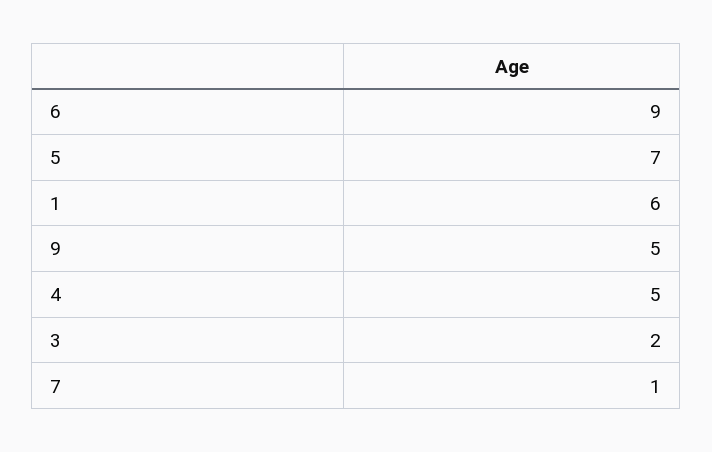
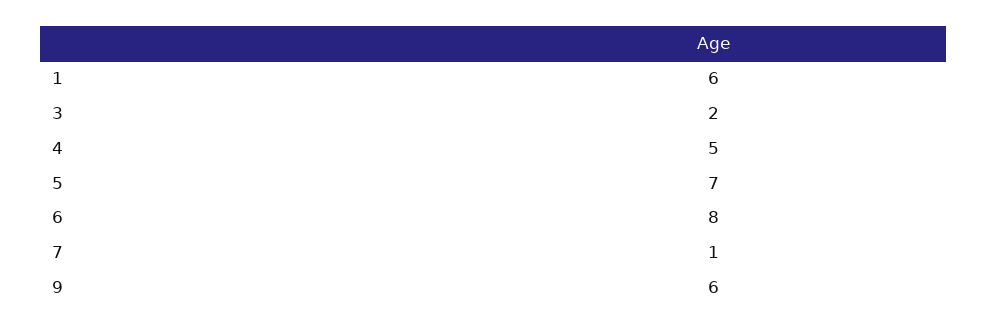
  {
-   "6": 9,
+   "6": 8,
    "5": 7,
    "1": 6,
-   "9": 5,
+   "9": 6,
    "4": 5,
    "3": 2,
    "7": 1
  }

